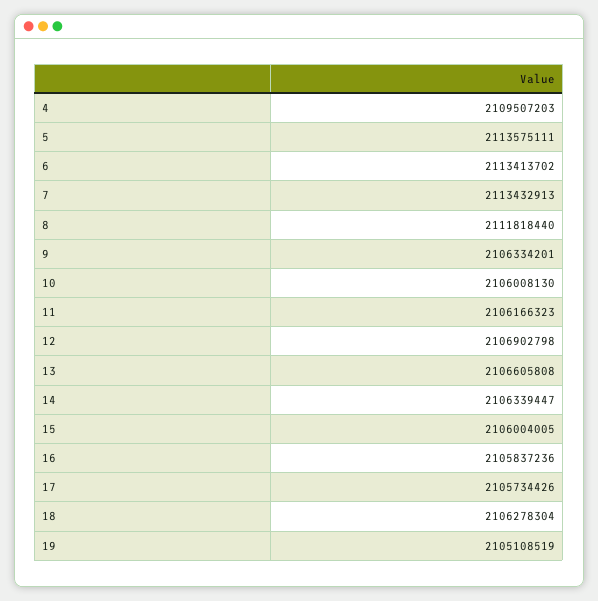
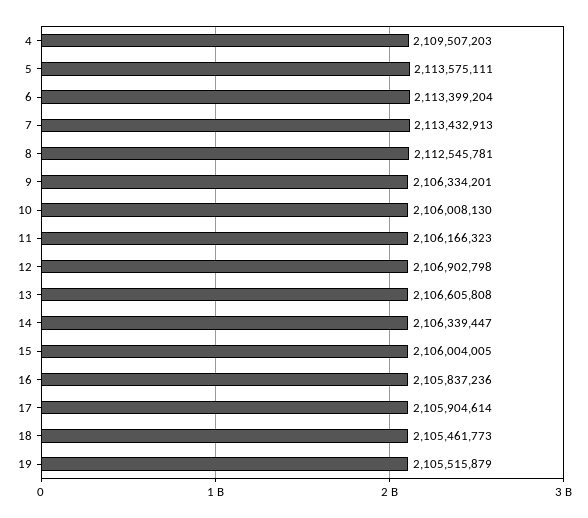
  {
    "4": 2109507203,
    "5": 2113575111,
-   "6": 2113413702,
+   "6": 2113399204,
    "7": 2113432913,
-   "8": 2111818440,
+   "8": 2112545781,
    "9": 2106334201,
    "10": 2106008130,
    "11": 2106166323,
    "12": 2106902798,
    "13": 2106605808,
    "14": 2106339447,
    "15": 2106004005,
    "16": 2105837236,
-   "17": 2105734426,
+   "17": 2105904614,
-   "18": 2106278304,
+   "18": 2105461773,
-   "19": 2105108519
+   "19": 2105515879
  }

